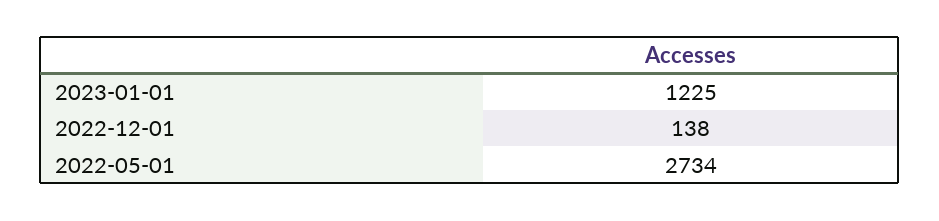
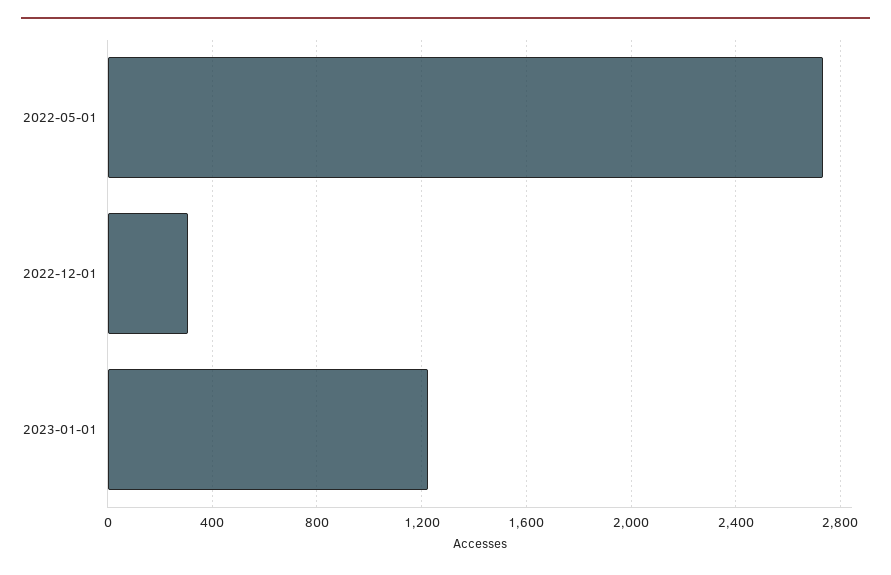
  {
    "2023-01-01": 1225,
-   "2022-12-01": 138,
+   "2022-12-01": 300,
    "2022-05-01": 2734
  }

